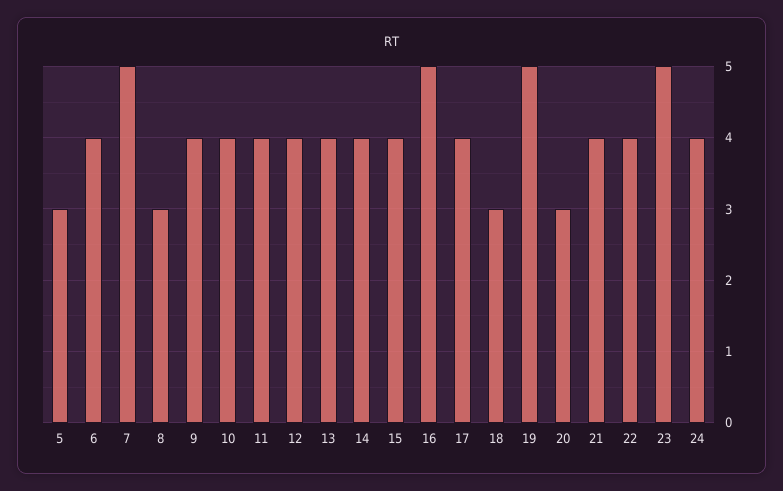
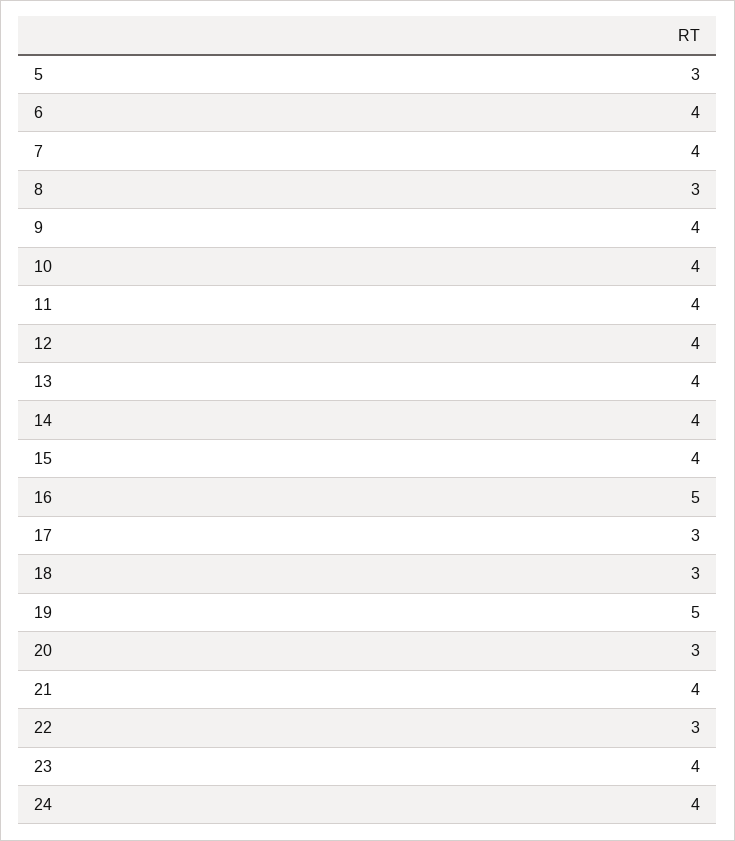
  {
    "5": 3,
    "6": 4,
-   "7": 5,
+   "7": 4,
    "8": 3,
    "9": 4,
    "10": 4,
    "11": 4,
    "12": 4,
    "13": 4,
    "14": 4,
    "15": 4,
    "16": 5,
-   "17": 4,
+   "17": 3,
    "18": 3,
    "19": 5,
    "20": 3,
    "21": 4,
-   "22": 4,
+   "22": 3,
-   "23": 5,
+   "23": 4,
    "24": 4
  }

